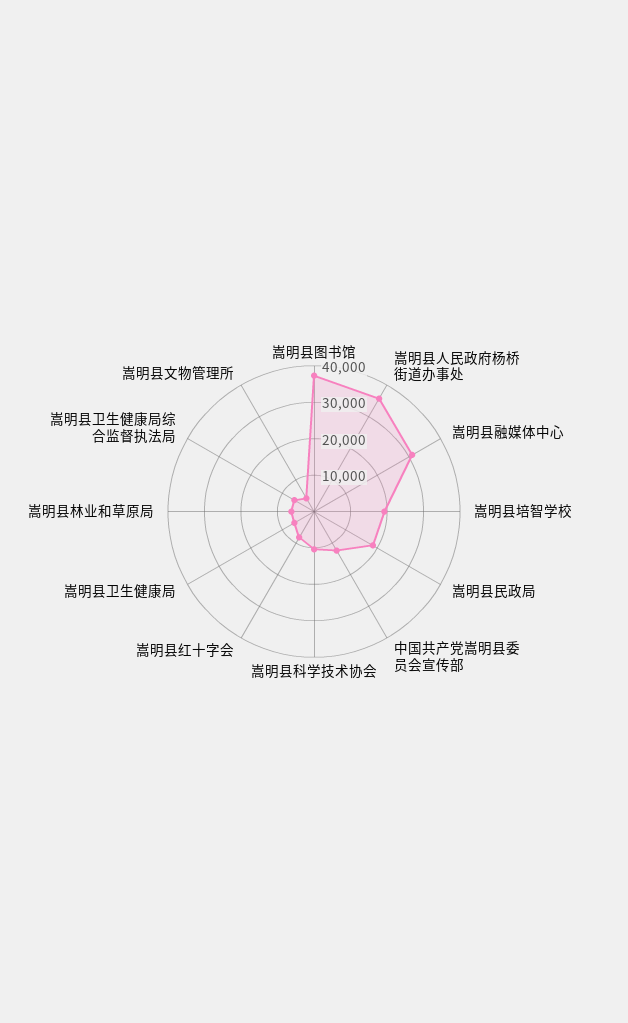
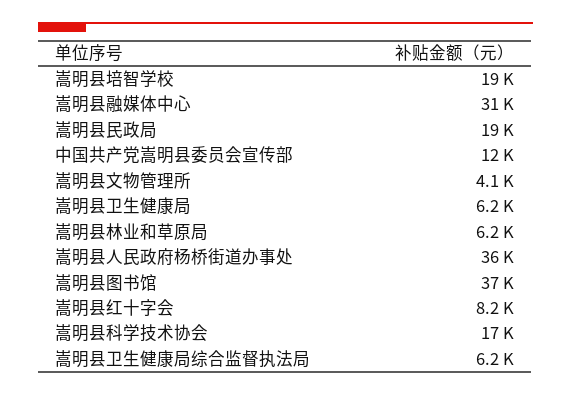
  {
    "嵩明县图书馆": 37000,
    "嵩明县人民政府杨桥街道办事处": 36000,
    "嵩明县融媒体中心": 31000,
    "嵩明县培智学校": 19000,
    "嵩明县民政局": 19000,
    "中国共产党嵩明县委员会宣传部": 12000,
-   "嵩明县科学技术协会": 10000,
+   "嵩明县科学技术协会": 17000,
    "嵩明县红十字会": 8200,
    "嵩明县卫生健康局": 6200,
    "嵩明县林业和草原局": 6200,
    "嵩明县卫生健康局综合监督执法局": 6200,
    "嵩明县文物管理所": 4100
  }

